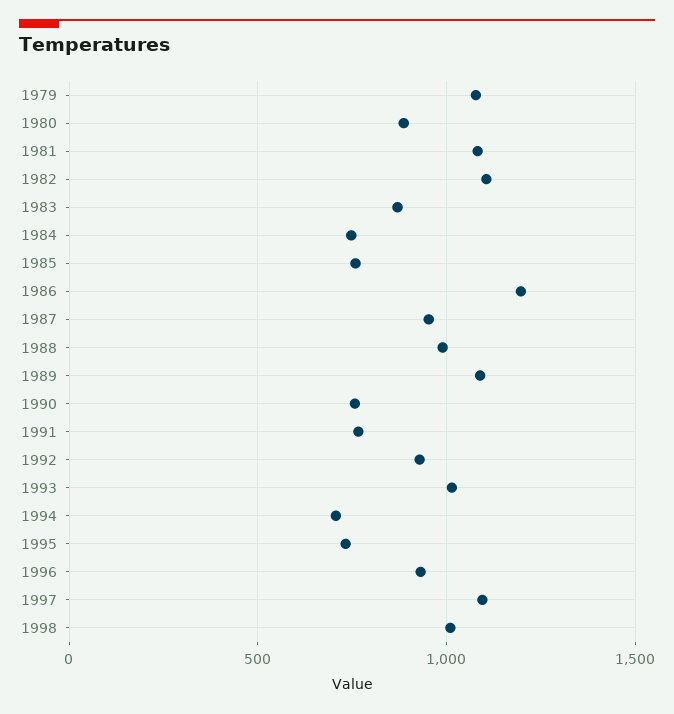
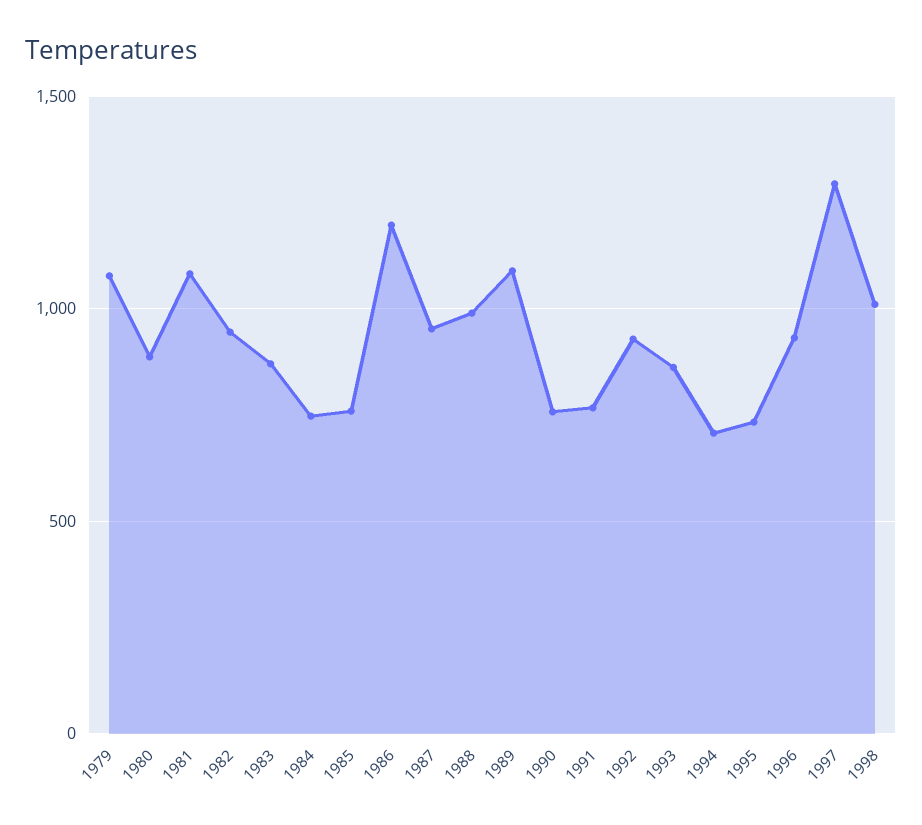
  {
    "1979": 1100,
    "1980": 900,
    "1981": 1100,
-   "1982": 1100,
+   "1982": 950,
    "1983": 850,
    "1984": 750,
    "1985": 750,
    "1986": 1200,
    "1987": 950,
    "1988": 1000,
    "1989": 1100,
    "1990": 750,
    "1991": 750,
    "1992": 950,
-   "1993": 1000,
+   "1993": 850,
    "1994": 700,
    "1995": 750,
    "1996": 950,
-   "1997": 1100,
+   "1997": 1300,
    "1998": 1000
  }

